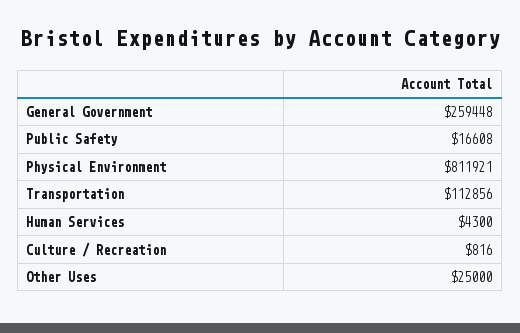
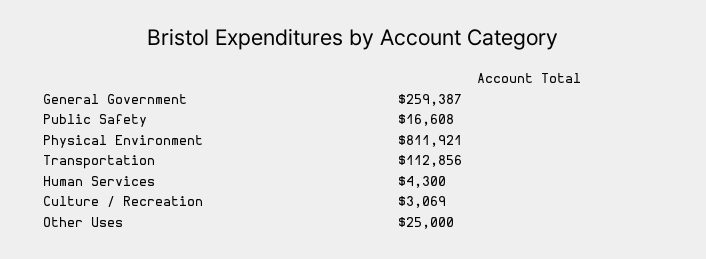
  {
-   "General Government": 259448,
+   "General Government": 259387,
    "Public Safety": 16608,
    "Physical Environment": 811921,
    "Transportation": 112856,
    "Human Services": 4300,
-   "Culture / Recreation": 816,
+   "Culture / Recreation": 3069,
    "Other Uses": 25000
  }

